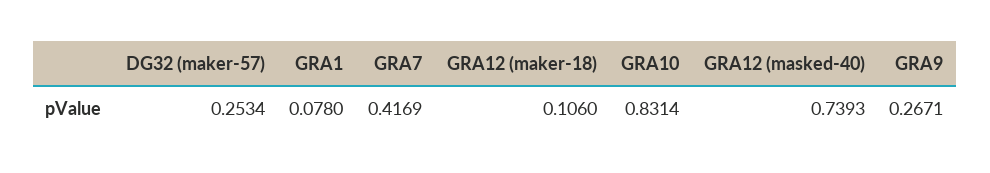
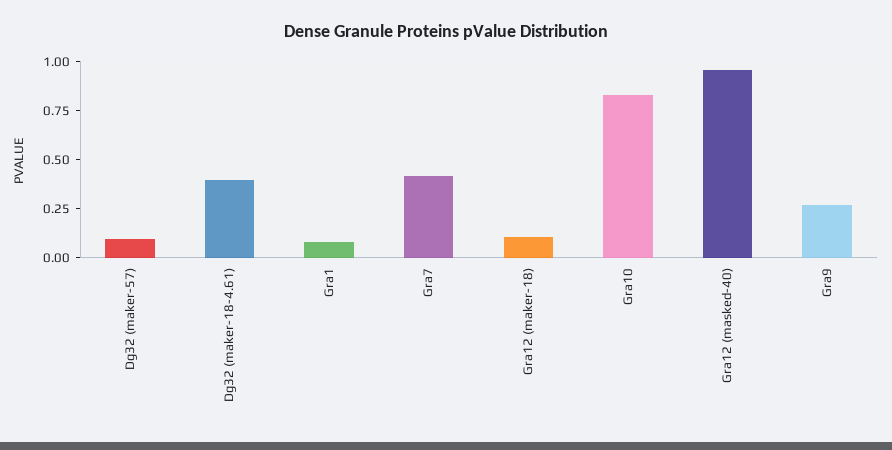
  {
-   "DG32 (maker-57)": 0.2534,
+   "DG32 (maker-57)": 0.1,
    "GRA1": 0.078,
    "GRA7": 0.4169,
    "GRA12 (maker-18)": 0.106,
    "GRA10": 0.8314,
-   "GRA12 (masked-40)": 0.7393,
+   "GRA12 (masked-40)": 0.95,
-   "GRA9": 0.2671
+   "GRA9": 0.2671,
+   "Dg32 (maker-18-4.61)": 0.4
  }

